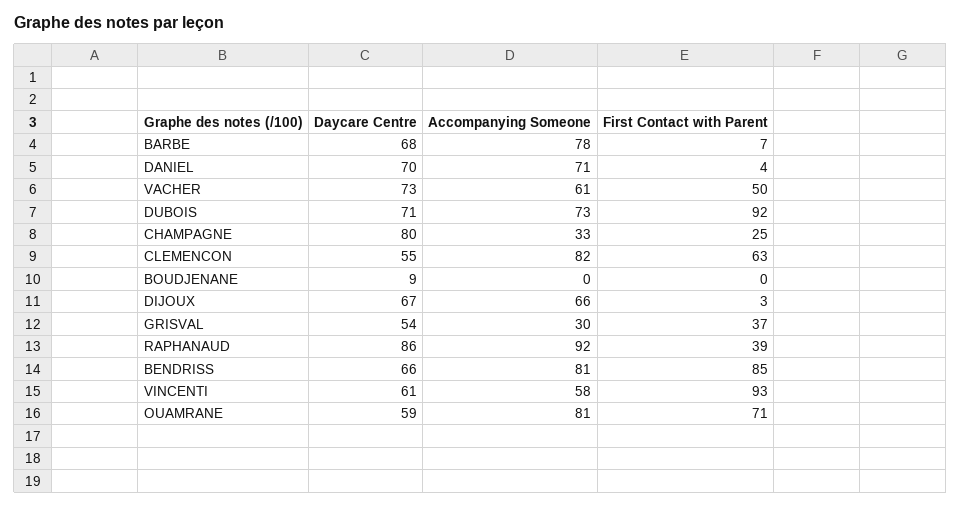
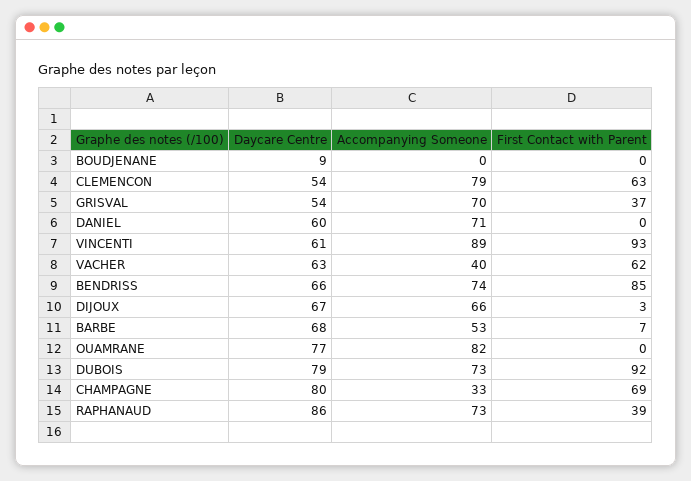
  {
    "Daycare Centre": {
      "BARBE": 68,
-     "DANIEL": 70,
+     "DANIEL": 60,
-     "VACHER": 73,
+     "VACHER": 63,
-     "DUBOIS": 71,
+     "DUBOIS": 79,
      "CHAMPAGNE": 80,
-     "CLEMENCON": 55,
+     "CLEMENCON": 54,
      "BOUDJENANE": 9,
      "DIJOUX": 67,
      "GRISVAL": 54,
      "RAPHANAUD": 86,
      "BENDRISS": 66,
      "VINCENTI": 61,
-     "OUAMRANE": 59
+     "OUAMRANE": 77
    },
    "Accompanying Someone": {
-     "BARBE": 78,
+     "BARBE": 53,
      "DANIEL": 71,
-     "VACHER": 61,
+     "VACHER": 40,
      "DUBOIS": 73,
      "CHAMPAGNE": 33,
-     "CLEMENCON": 82,
+     "CLEMENCON": 79,
      "BOUDJENANE": 0,
      "DIJOUX": 66,
-     "GRISVAL": 30,
+     "GRISVAL": 70,
-     "RAPHANAUD": 92,
+     "RAPHANAUD": 73,
-     "BENDRISS": 81,
+     "BENDRISS": 74,
-     "VINCENTI": 58,
+     "VINCENTI": 89,
-     "OUAMRANE": 81
+     "OUAMRANE": 82
    },
    "First Contact with Parent": {
      "BARBE": 7,
-     "DANIEL": 4,
+     "DANIEL": 0,
-     "VACHER": 50,
+     "VACHER": 62,
      "DUBOIS": 92,
-     "CHAMPAGNE": 25,
+     "CHAMPAGNE": 69,
      "CLEMENCON": 63,
      "BOUDJENANE": 0,
      "DIJOUX": 3,
      "GRISVAL": 37,
      "RAPHANAUD": 39,
      "BENDRISS": 85,
      "VINCENTI": 93,
-     "OUAMRANE": 71
+     "OUAMRANE": 0
    }
  }

